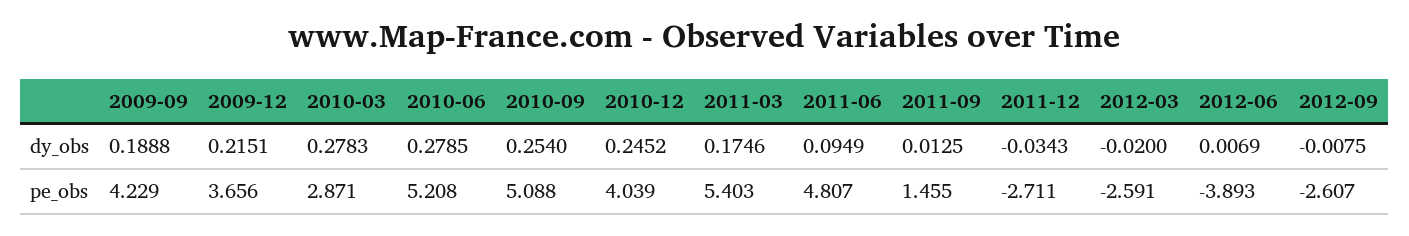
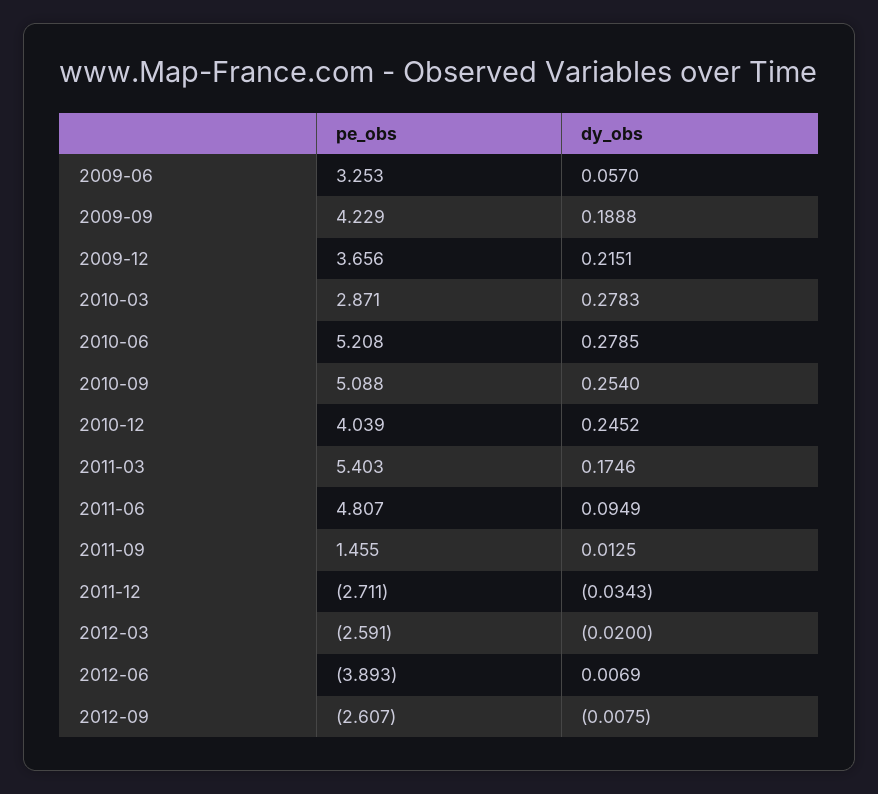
  {
    "2009-09": {
      "dy_obs": 0.1888,
      "pe_obs": 4.229
    },
    "2009-12": {
      "dy_obs": 0.2151,
      "pe_obs": 3.656
    },
    "2010-03": {
      "dy_obs": 0.2783,
      "pe_obs": 2.871
    },
    "2010-06": {
      "dy_obs": 0.2785,
      "pe_obs": 5.208
    },
    "2010-09": {
      "dy_obs": 0.254,
      "pe_obs": 5.088
    },
    "2010-12": {
      "dy_obs": 0.2452,
      "pe_obs": 4.039
    },
    "2011-03": {
      "dy_obs": 0.1746,
      "pe_obs": 5.403
    },
    "2011-06": {
      "dy_obs": 0.0949,
      "pe_obs": 4.807
    },
    "2011-09": {
      "dy_obs": 0.0125,
      "pe_obs": 1.455
    },
    "2011-12": {
      "dy_obs": -0.0343,
      "pe_obs": -2.711
    },
    "2012-03": {
      "dy_obs": -0.02,
      "pe_obs": -2.591
    },
    "2012-06": {
      "dy_obs": 0.0069,
      "pe_obs": -3.893
    },
    "2012-09": {
      "dy_obs": -0.0075,
      "pe_obs": -2.607
-   }
+   },
+   "2009-06": {
+     "pe_obs": 3.253,
+     "dy_obs": 0.057
+   }
  }

